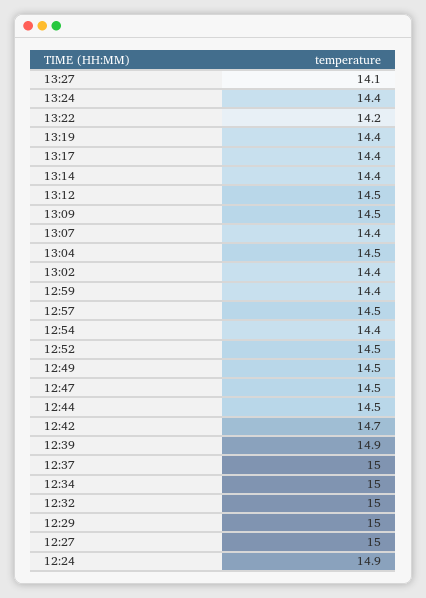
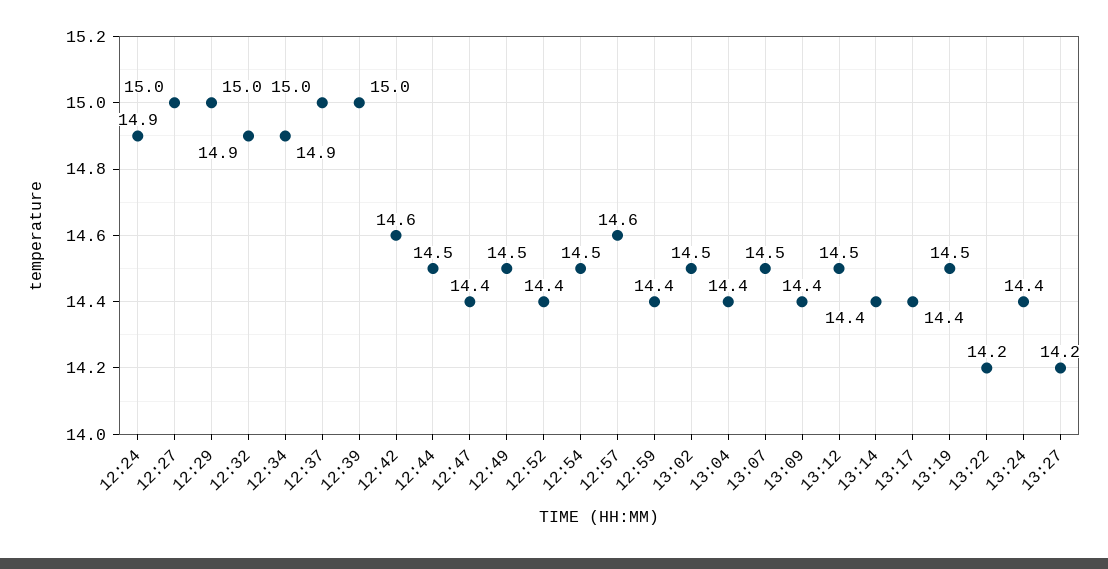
  {
-   "13:27": 14.1,
+   "13:27": 14.2,
    "13:24": 14.4,
    "13:22": 14.2,
-   "13:19": 14.4,
+   "13:19": 14.5,
    "13:17": 14.4,
    "13:14": 14.4,
    "13:12": 14.5,
-   "13:09": 14.5,
+   "13:09": 14.4,
-   "13:07": 14.4,
+   "13:07": 14.5,
-   "13:04": 14.5,
+   "13:04": 14.4,
-   "13:02": 14.4,
+   "13:02": 14.5,
    "12:59": 14.4,
-   "12:57": 14.5,
+   "12:57": 14.6,
-   "12:54": 14.4,
+   "12:54": 14.5,
-   "12:52": 14.5,
+   "12:52": 14.4,
    "12:49": 14.5,
-   "12:47": 14.5,
+   "12:47": 14.4,
    "12:44": 14.5,
-   "12:42": 14.7,
+   "12:42": 14.6,
-   "12:39": 14.9,
+   "12:39": 15,
    "12:37": 15,
-   "12:34": 15,
+   "12:34": 14.9,
-   "12:32": 15,
+   "12:32": 14.9,
    "12:29": 15,
    "12:27": 15,
    "12:24": 14.9
  }

